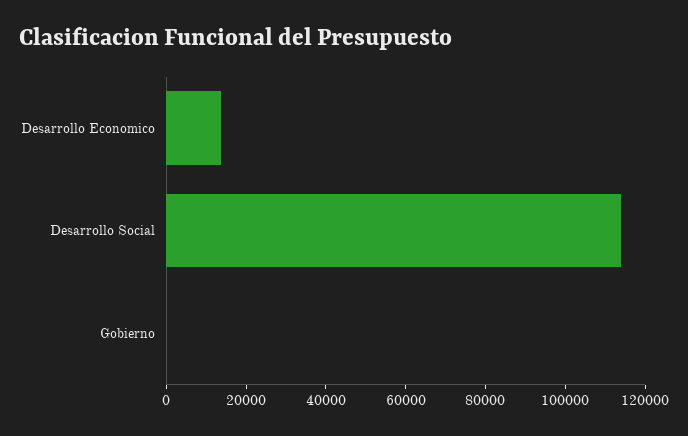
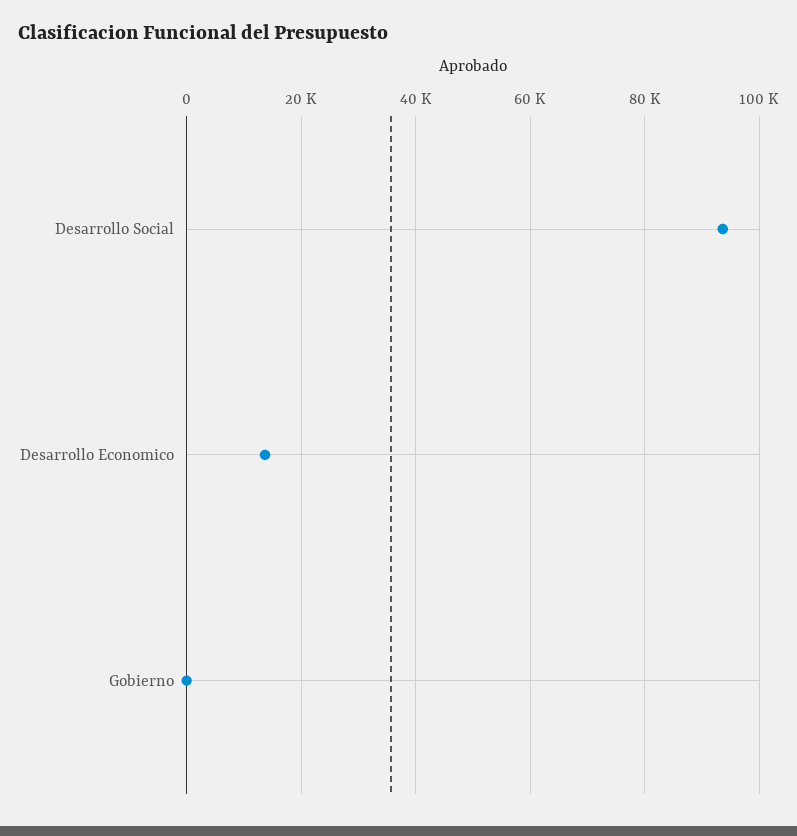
  {
    "Desarrollo Economico": 14000,
-   "Desarrollo Social": 115000,
+   "Desarrollo Social": 94000,
    "Gobierno": 0
  }

